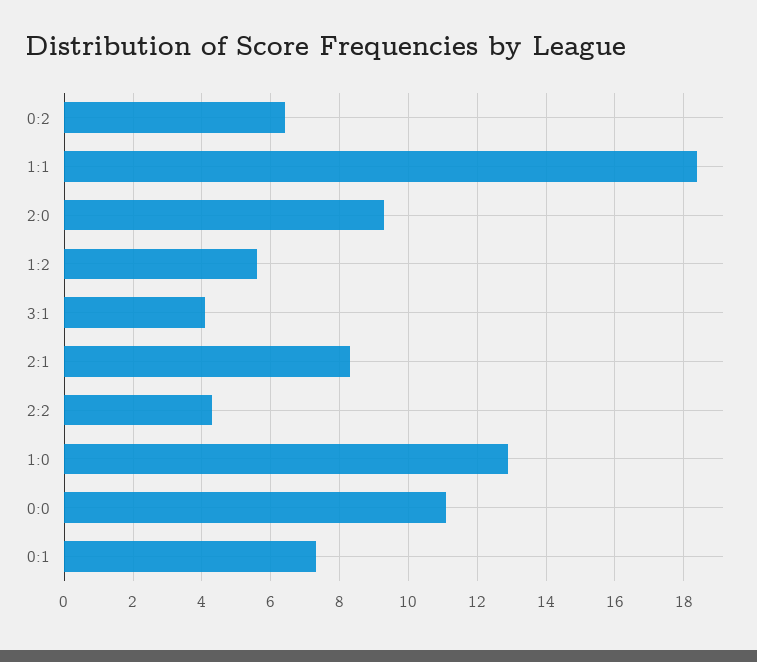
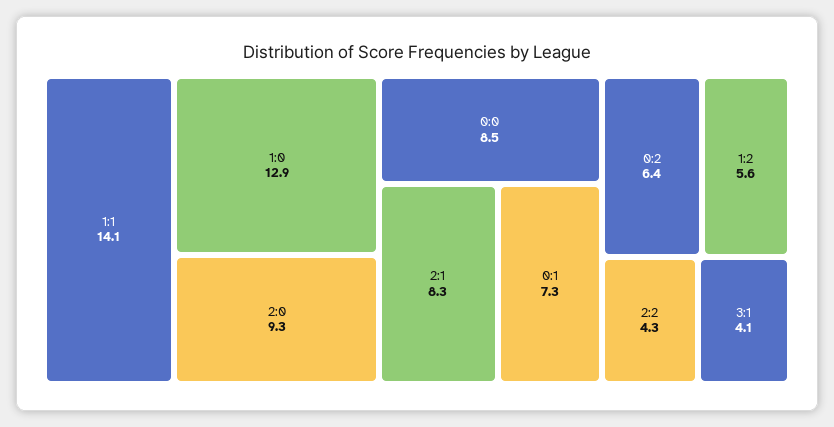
  {
    "0:2": 6.4,
-   "1:1": 18.5,
+   "1:1": 14.1,
    "2:0": 9.3,
    "1:2": 5.6,
    "3:1": 4.1,
    "2:1": 8.3,
    "2:2": 4.3,
    "1:0": 12.9,
-   "0:0": 11,
+   "0:0": 8.5,
    "0:1": 7.3
  }

